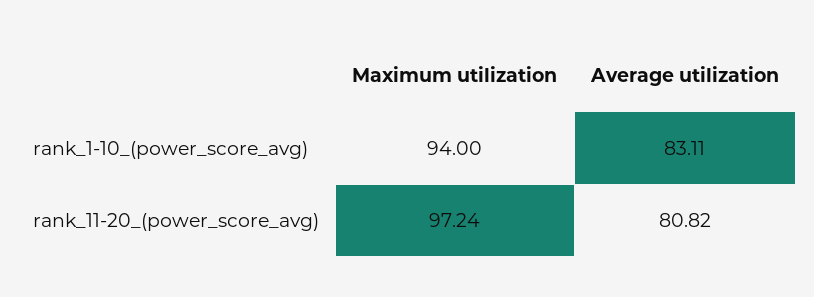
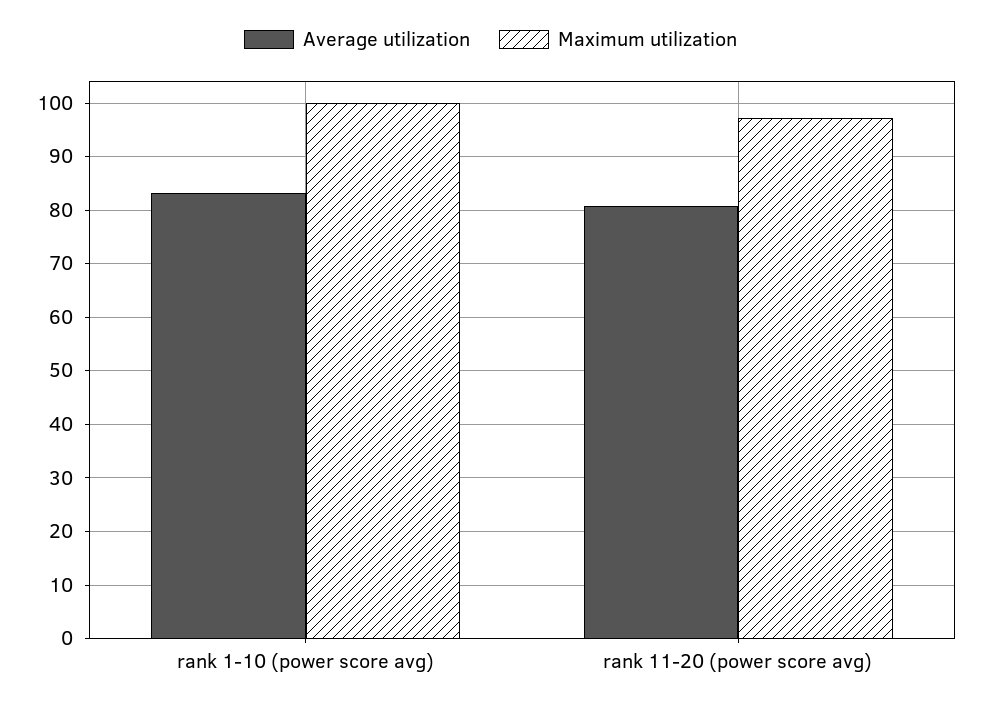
  {
    "Maximum utilization": {
-     "rank_1-10_(power_score_avg)": 94,
+     "rank_1-10_(power_score_avg)": 100,
      "rank_11-20_(power_score_avg)": 97.24
    },
    "Average utilization": {
      "rank_1-10_(power_score_avg)": 83.11,
      "rank_11-20_(power_score_avg)": 80.82
    }
  }

